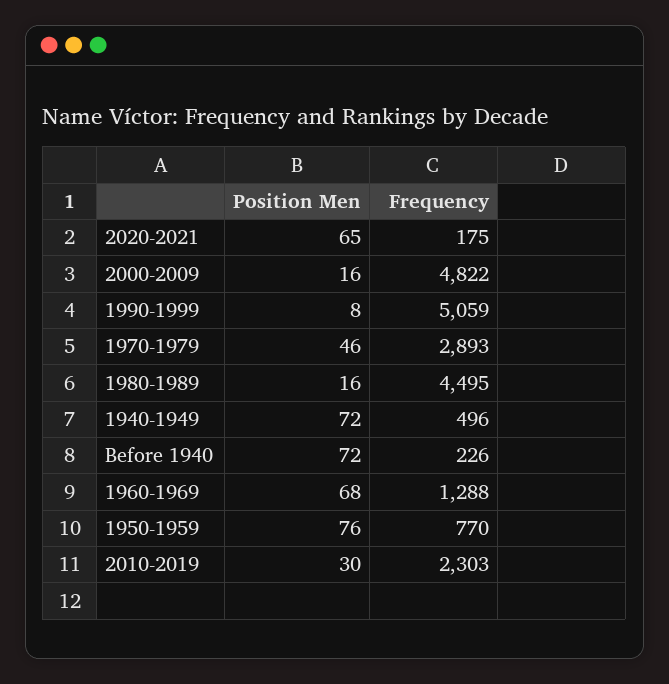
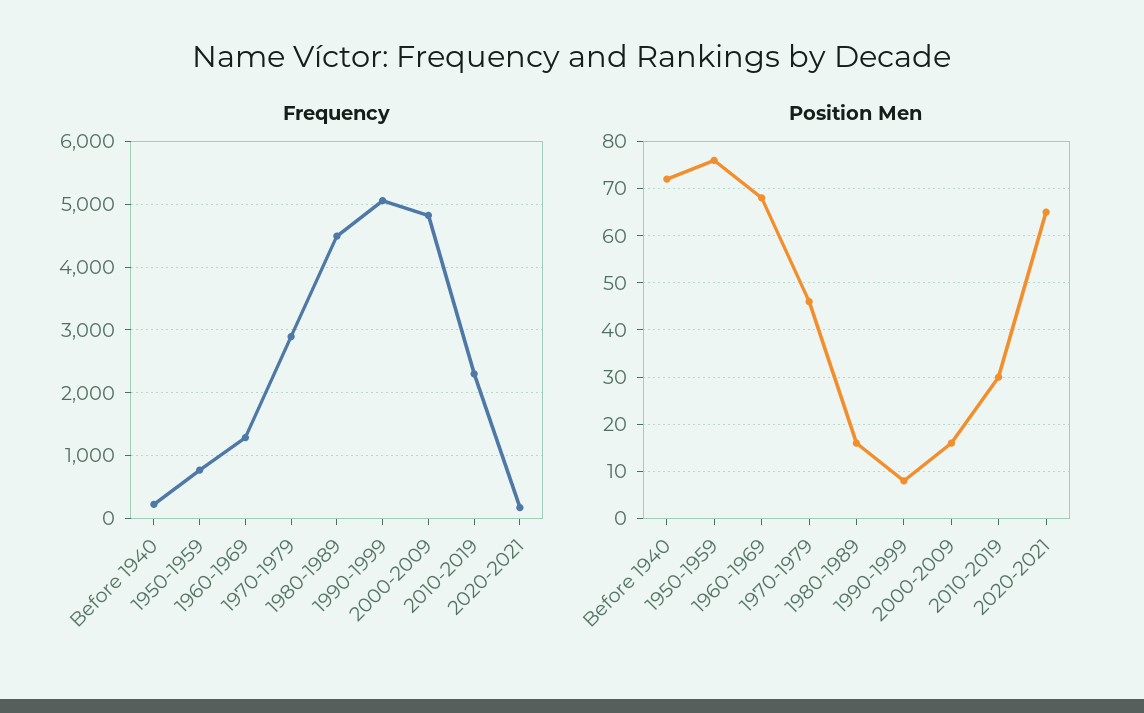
  {
    "Position Men": {
      "2020-2021": 65,
      "2000-2009": 16,
      "1990-1999": 8,
      "1970-1979": 46,
      "1980-1989": 16,
-     "1940-1949": 72,
      "Before 1940": 72,
      "1960-1969": 68,
      "1950-1959": 76,
      "2010-2019": 30
    },
    "Frequency": {
      "2020-2021": 175,
      "2000-2009": 4822,
      "1990-1999": 5059,
      "1970-1979": 2893,
      "1980-1989": 4495,
-     "1940-1949": 496,
      "Before 1940": 226,
      "1960-1969": 1288,
      "1950-1959": 770,
      "2010-2019": 2303
    }
  }

